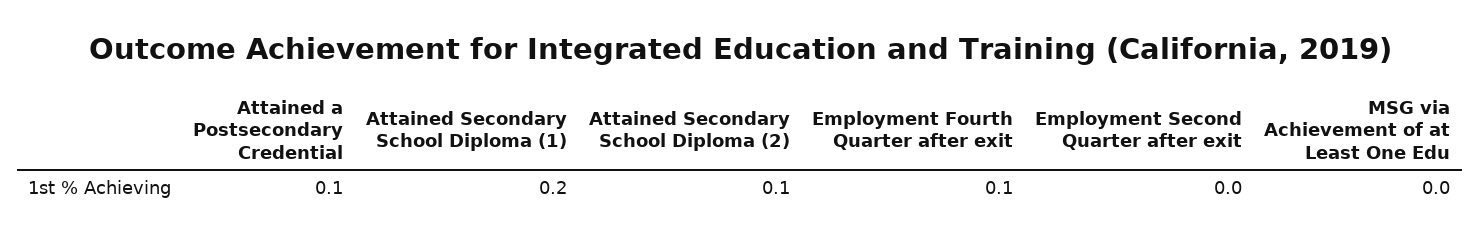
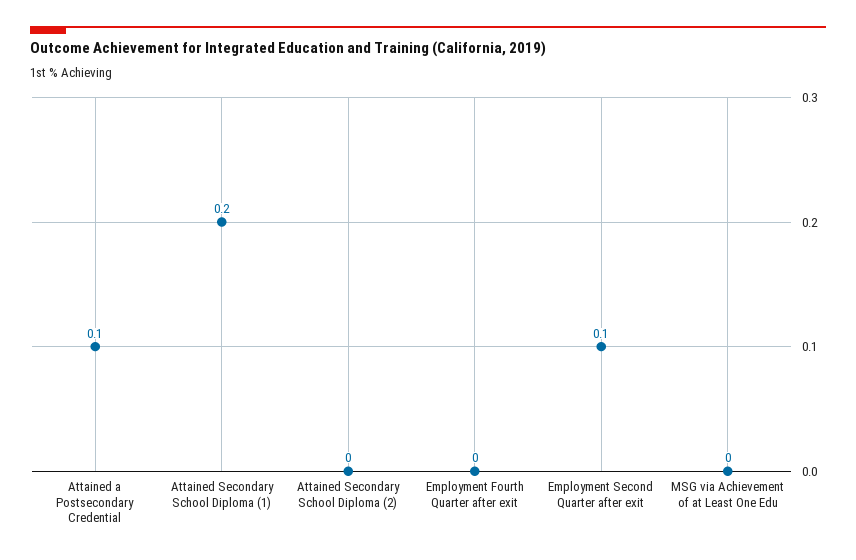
  {
    "Attained a Postsecondary Credential": 0.1,
    "Attained Secondary School Diploma (1)": 0.2,
-   "Attained Secondary School Diploma (2)": 0.1,
+   "Attained Secondary School Diploma (2)": 0,
-   "Employment Fourth Quarter after exit": 0.1,
+   "Employment Fourth Quarter after exit": 0,
-   "Employment Second Quarter after exit": 0,
+   "Employment Second Quarter after exit": 0.1,
    "MSG via Achievement of at Least One Edu": 0
  }

